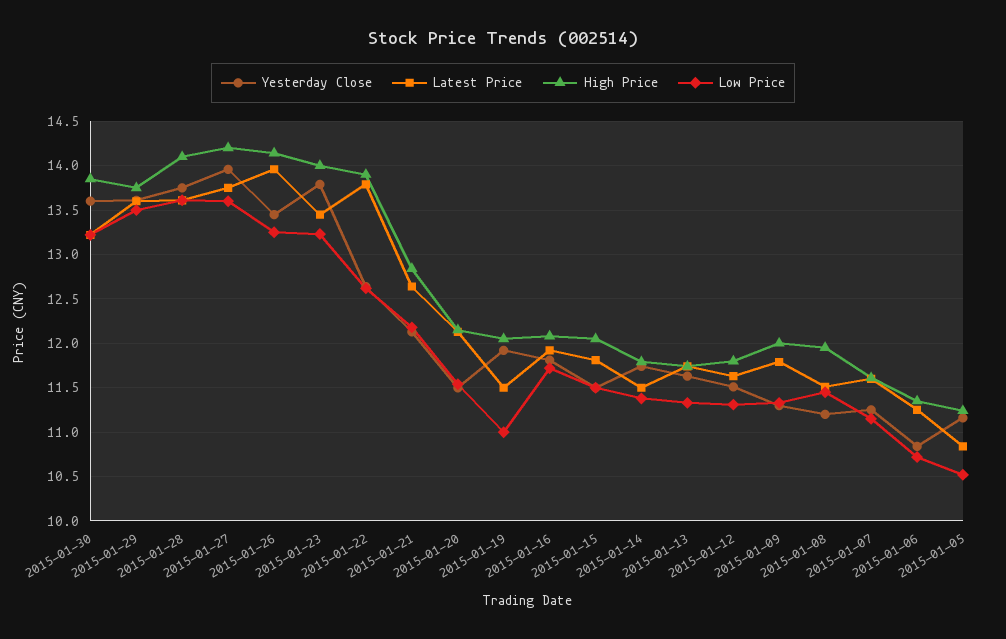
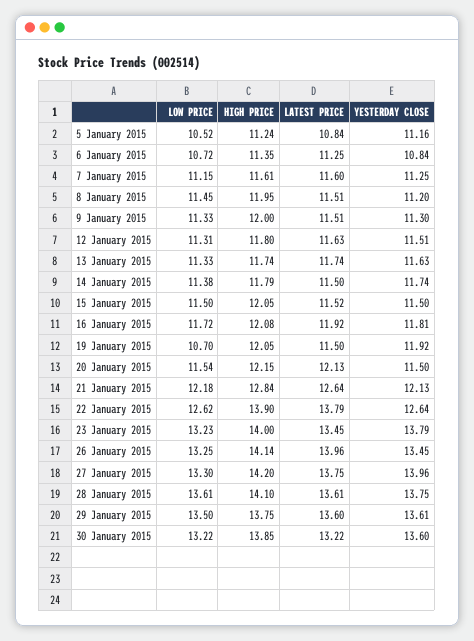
  {
    "Yesterday Close": {
      "2015-01-30": 13.6,
      "2015-01-29": 13.61,
      "2015-01-28": 13.75,
      "2015-01-27": 13.96,
      "2015-01-26": 13.45,
      "2015-01-23": 13.79,
      "2015-01-22": 12.64,
      "2015-01-21": 12.13,
      "2015-01-20": 11.5,
      "2015-01-19": 11.92,
      "2015-01-16": 11.81,
      "2015-01-15": 11.5,
      "2015-01-14": 11.74,
      "2015-01-13": 11.63,
      "2015-01-12": 11.51,
      "2015-01-09": 11.3,
      "2015-01-08": 11.2,
      "2015-01-07": 11.25,
      "2015-01-06": 10.84,
      "2015-01-05": 11.16
    },
    "Latest Price": {
      "2015-01-30": 13.22,
      "2015-01-29": 13.6,
      "2015-01-28": 13.61,
      "2015-01-27": 13.75,
      "2015-01-26": 13.96,
      "2015-01-23": 13.45,
      "2015-01-22": 13.79,
      "2015-01-21": 12.64,
      "2015-01-20": 12.13,
      "2015-01-19": 11.5,
      "2015-01-16": 11.92,
-     "2015-01-15": 11.8,
+     "2015-01-15": 11.52,
      "2015-01-14": 11.5,
      "2015-01-13": 11.74,
      "2015-01-12": 11.63,
-     "2015-01-09": 11.8,
+     "2015-01-09": 11.51,
      "2015-01-08": 11.51,
      "2015-01-07": 11.6,
      "2015-01-06": 11.25,
      "2015-01-05": 10.84
    },
    "High Price": {
      "2015-01-30": 13.85,
      "2015-01-29": 13.75,
      "2015-01-28": 14.1,
      "2015-01-27": 14.2,
      "2015-01-26": 14.14,
      "2015-01-23": 14,
      "2015-01-22": 13.9,
      "2015-01-21": 12.84,
      "2015-01-20": 12.15,
      "2015-01-19": 12.05,
      "2015-01-16": 12.08,
      "2015-01-15": 12.05,
      "2015-01-14": 11.79,
      "2015-01-13": 11.74,
      "2015-01-12": 11.8,
      "2015-01-09": 12,
      "2015-01-08": 11.95,
      "2015-01-07": 11.61,
      "2015-01-06": 11.35,
      "2015-01-05": 11.24
    },
    "Low Price": {
      "2015-01-30": 13.22,
      "2015-01-29": 13.5,
      "2015-01-28": 13.61,
-     "2015-01-27": 13.6,
+     "2015-01-27": 13.3,
      "2015-01-26": 13.25,
      "2015-01-23": 13.23,
      "2015-01-22": 12.62,
      "2015-01-21": 12.18,
      "2015-01-20": 11.54,
-     "2015-01-19": 11,
+     "2015-01-19": 10.7,
      "2015-01-16": 11.72,
      "2015-01-15": 11.5,
      "2015-01-14": 11.38,
      "2015-01-13": 11.33,
      "2015-01-12": 11.31,
      "2015-01-09": 11.33,
      "2015-01-08": 11.45,
      "2015-01-07": 11.15,
      "2015-01-06": 10.72,
      "2015-01-05": 10.52
    }
  }

